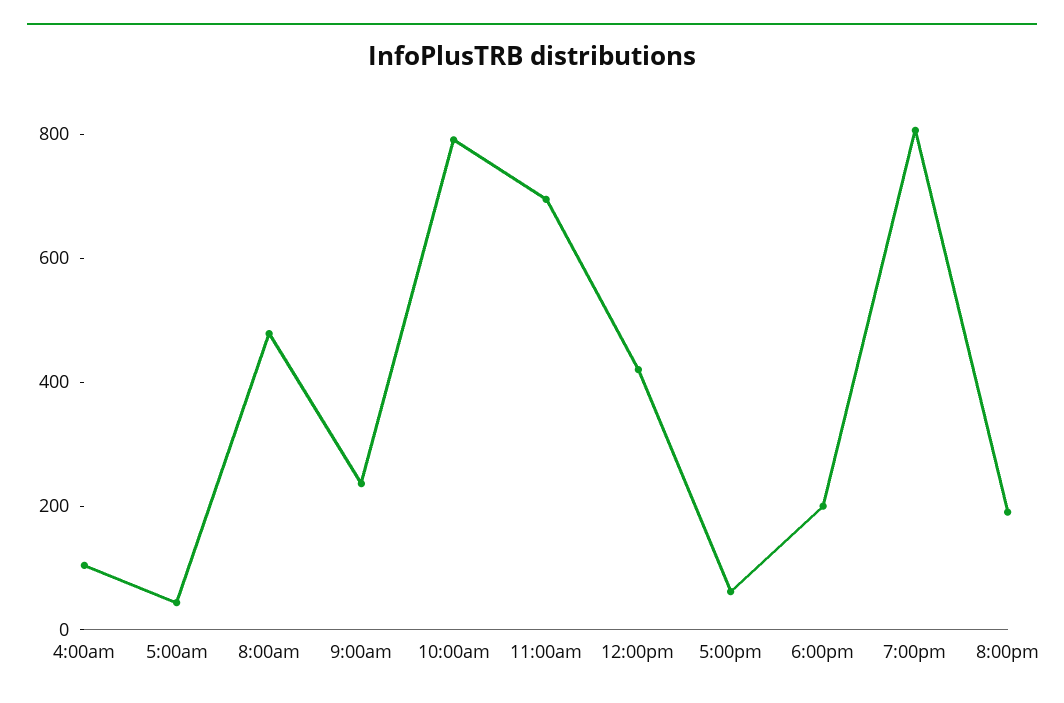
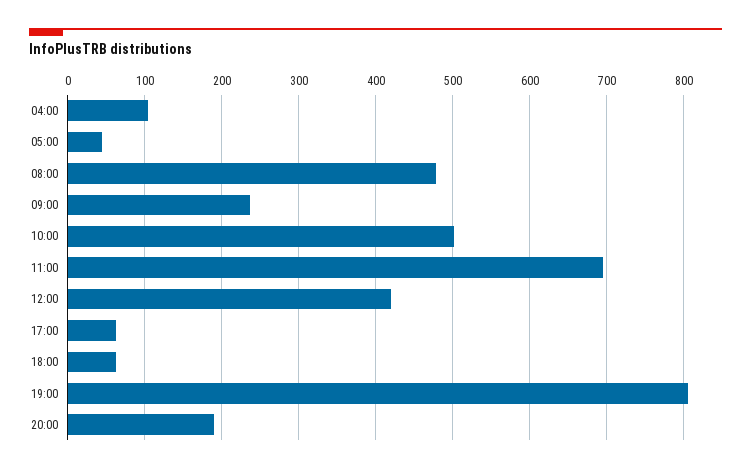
  {
    "4:00am": 100,
    "5:00am": 40,
    "8:00am": 480,
    "9:00am": 240,
-   "10:00am": 800,
+   "10:00am": 500,
    "11:00am": 700,
    "12:00pm": 420,
    "5:00pm": 60,
-   "6:00pm": 200,
+   "6:00pm": 60,
    "7:00pm": 810,
    "8:00pm": 190
  }

